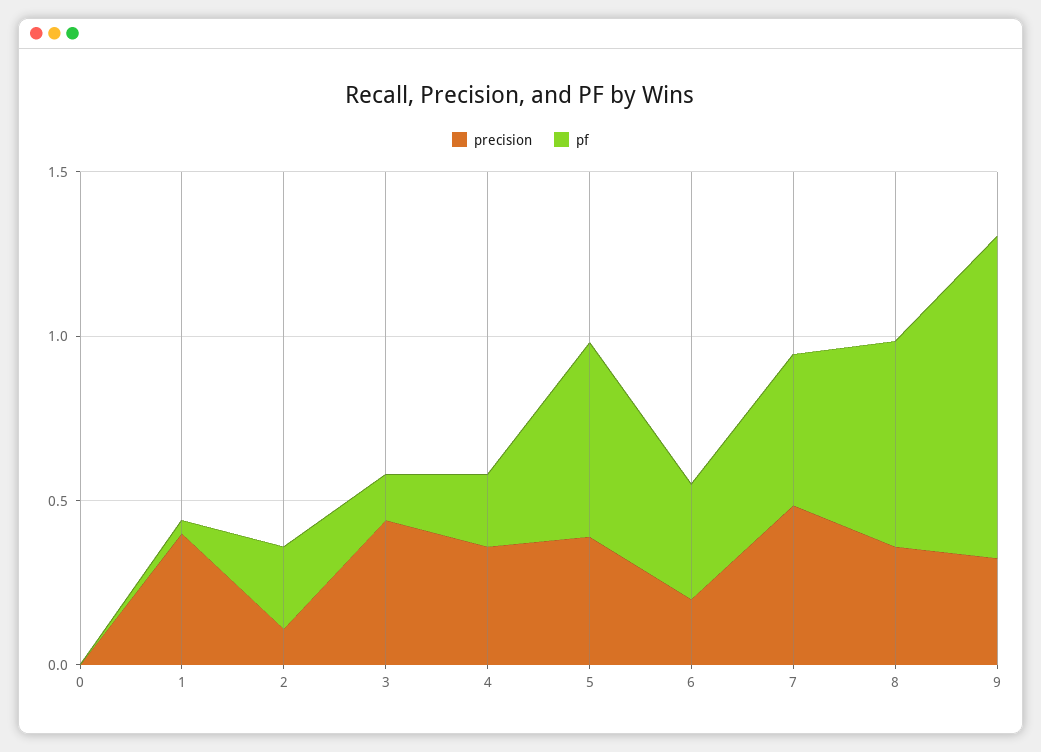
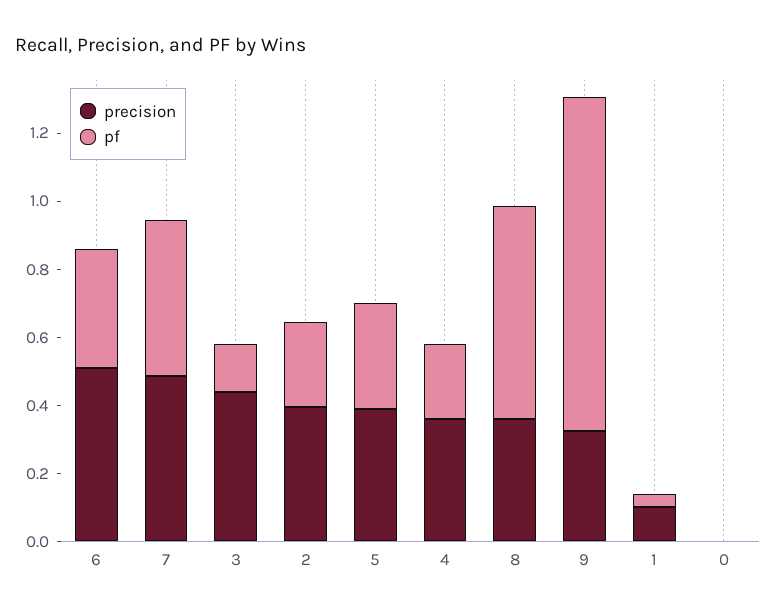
  {
    "precision": {
      "0": 0,
-     "1": 0.4,
+     "1": 0.1,
-     "2": 0.1,
+     "2": 0.4,
      "3": 0.45,
      "4": 0.35,
      "5": 0.4,
-     "6": 0.2,
+     "6": 0.5,
      "7": 0.5,
      "8": 0.35,
      "9": 0.35
    },
    "pf": {
      "0": 0,
      "1": 0.05,
      "2": 0.25,
      "3": 0.15,
      "4": 0.2,
-     "5": 0.6,
+     "5": 0.3,
      "6": 0.35,
      "7": 0.45,
      "8": 0.65,
      "9": 1
    }
  }

